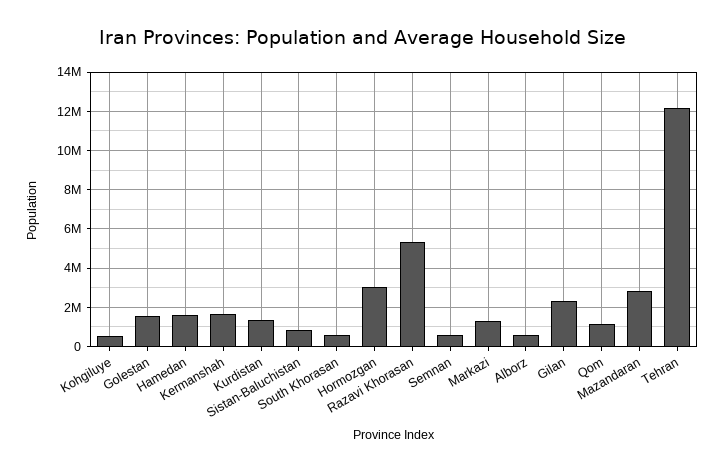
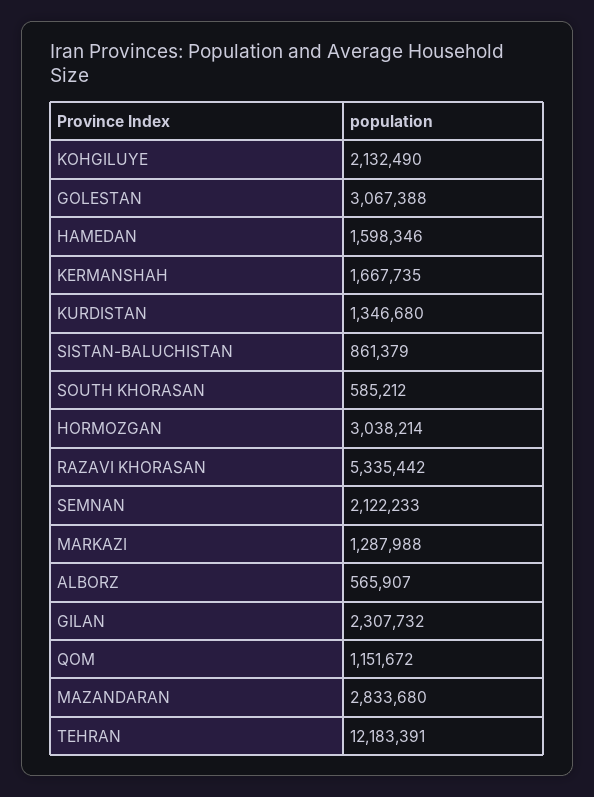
  {
-   "Kohgiluye": 500000,
+   "Kohgiluye": 2132490,
-   "Golestan": 1500000,
+   "Golestan": 3067388,
    "Hamedan": 1598346,
    "Kermanshah": 1667735,
    "Kurdistan": 1346680,
    "Sistan-Baluchistan": 861379,
    "South Khorasan": 585212,
    "Hormozgan": 3038214,
    "Razavi Khorasan": 5335442,
-   "Semnan": 500000,
+   "Semnan": 2122233,
    "Markazi": 1287988,
    "Alborz": 565907,
    "Gilan": 2307732,
    "Qom": 1151672,
    "Mazandaran": 2833680,
    "Tehran": 12183391
  }

